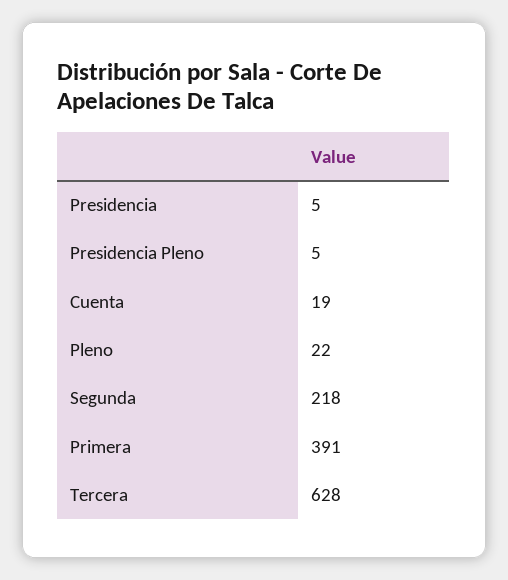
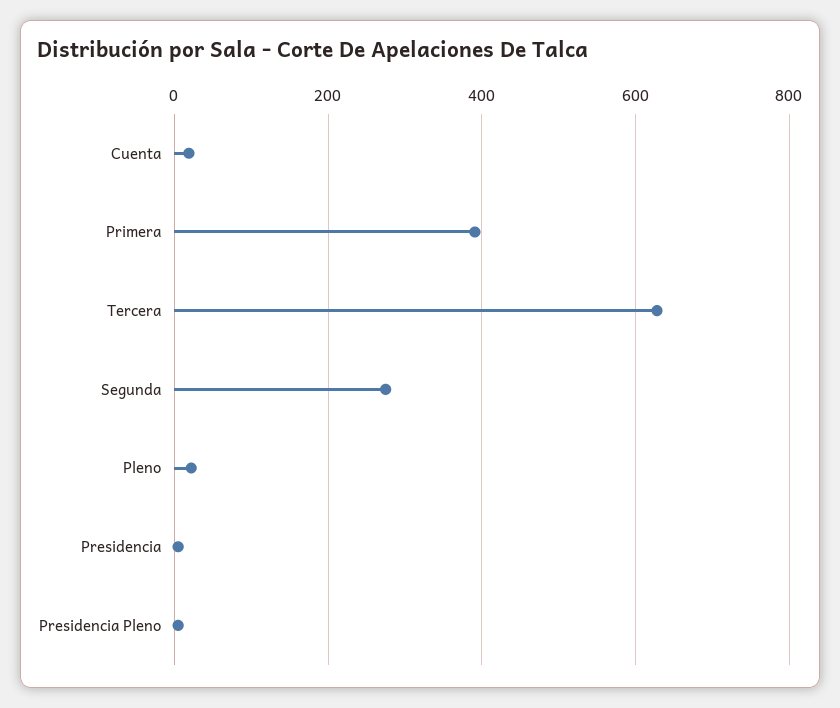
  {
    "Presidencia": 5,
    "Presidencia Pleno": 5,
    "Cuenta": 19,
    "Pleno": 22,
-   "Segunda": 218,
+   "Segunda": 280,
    "Primera": 391,
    "Tercera": 628
  }

